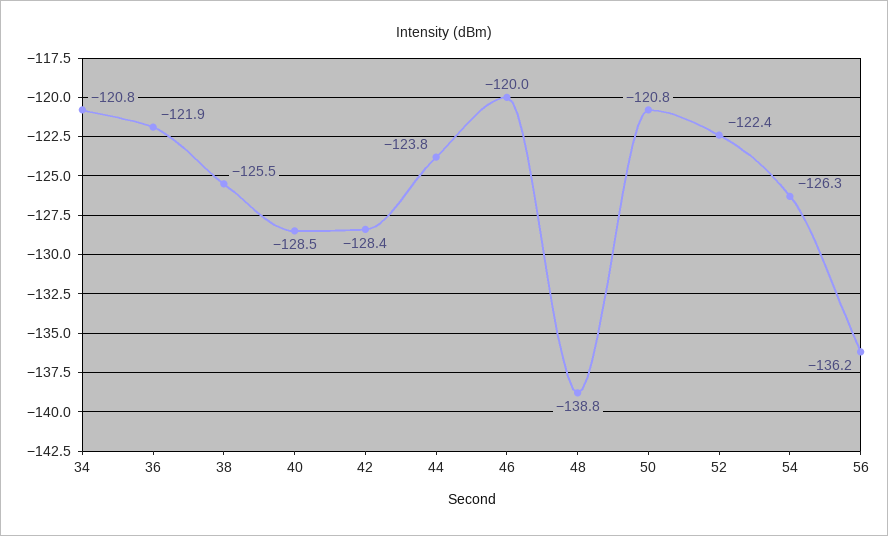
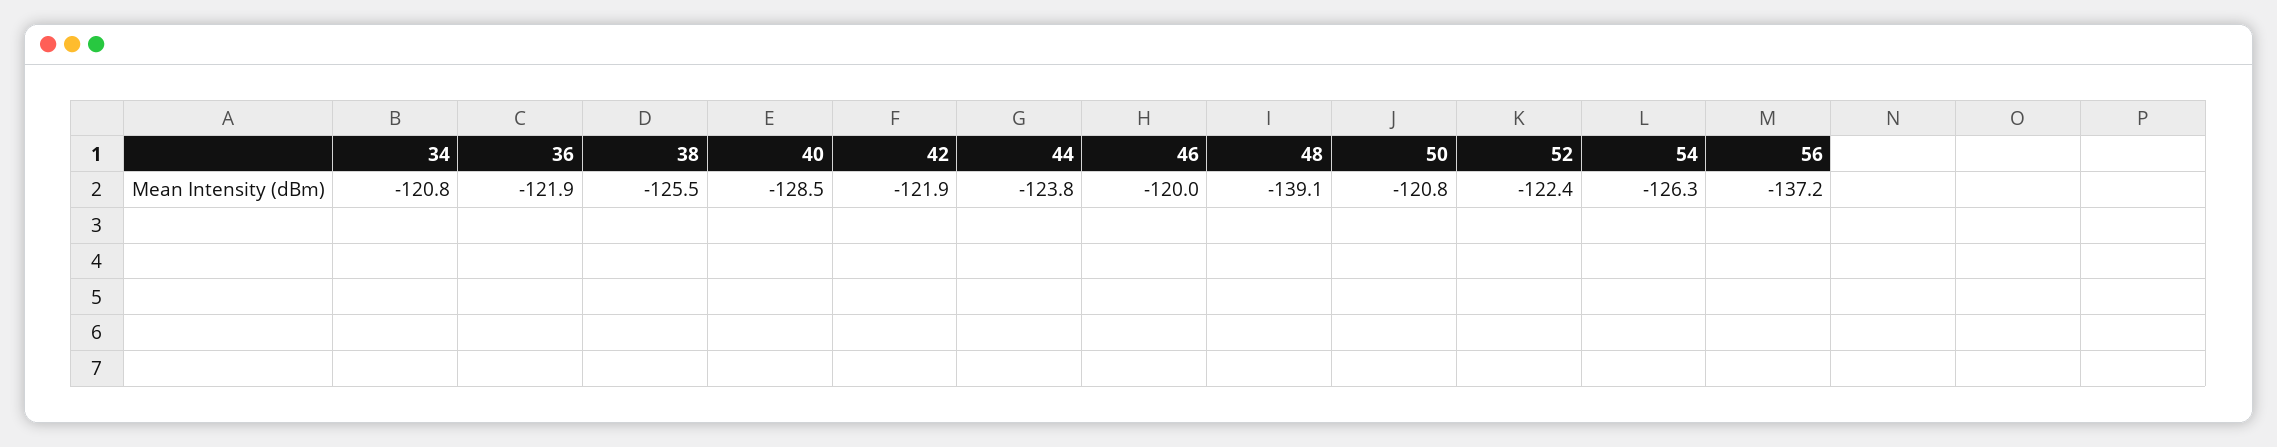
  {
    "34": -120.8,
    "36": -121.9,
    "38": -125.5,
    "40": -128.5,
-   "42": -128.4,
+   "42": -121.9,
    "44": -123.8,
    "46": -120,
-   "48": -138.8,
+   "48": -139.1,
    "50": -120.8,
    "52": -122.4,
    "54": -126.3,
-   "56": -136.2
+   "56": -137.2
  }

